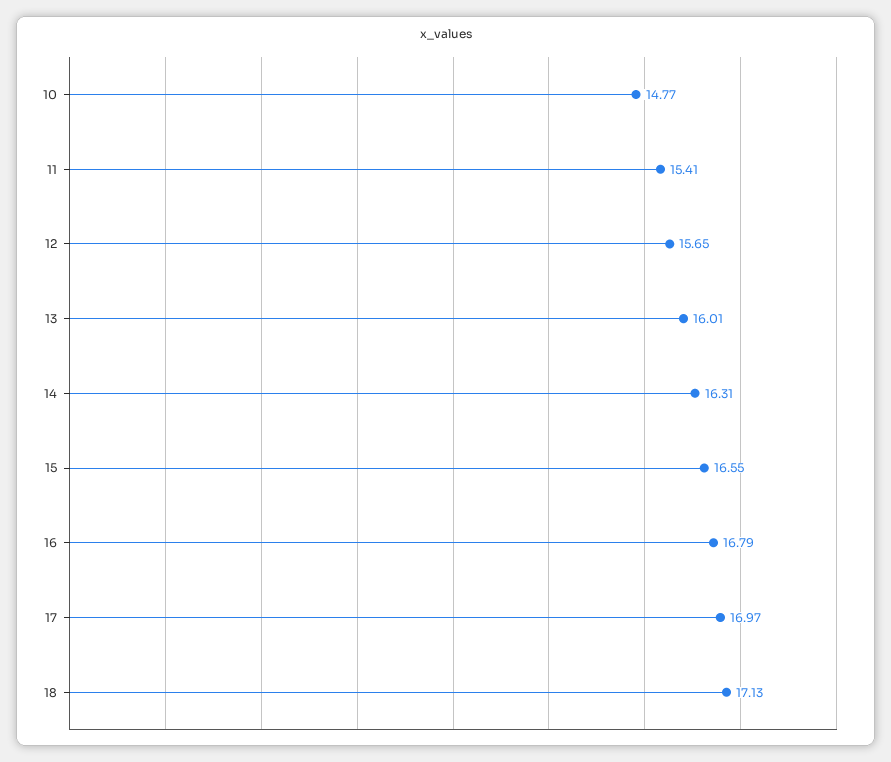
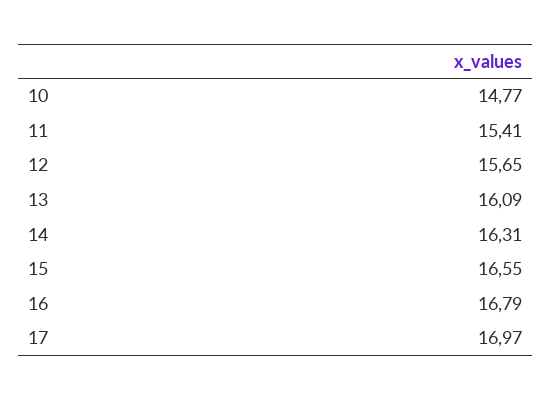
  {
    "10": 14.77,
    "11": 15.41,
    "12": 15.65,
-   "13": 16.01,
+   "13": 16.09,
    "14": 16.31,
    "15": 16.55,
    "16": 16.79,
-   "17": 16.97,
+   "17": 16.97
-   "18": 17.13
  }

